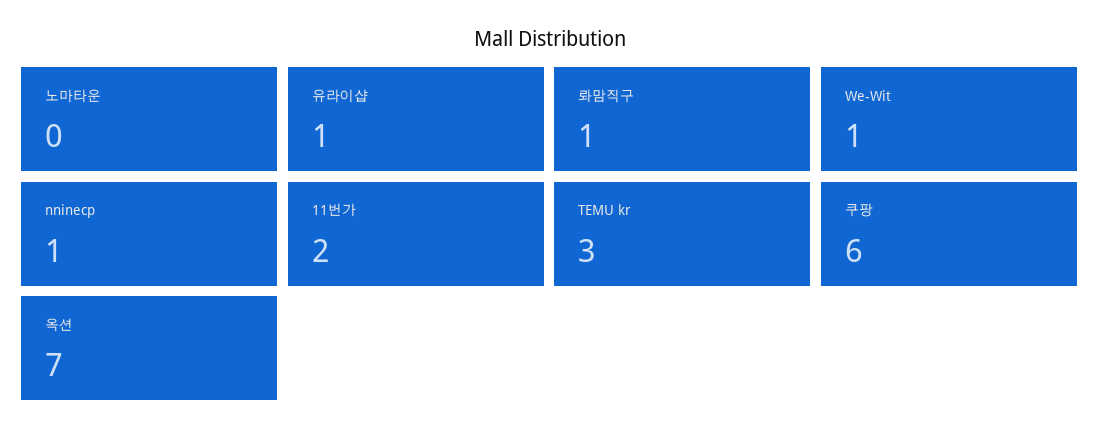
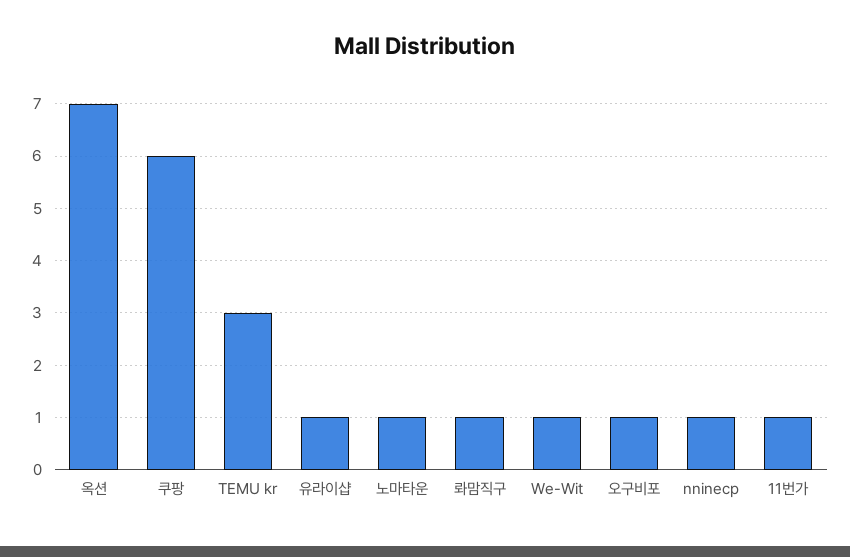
  {
-   "노마타운": 0,
+   "노마타운": 1,
    "유라이샵": 1,
    "롸맘직구": 1,
    "We-Wit": 1,
    "nninecp": 1,
-   "11번가": 2,
+   "11번가": 1,
    "TEMU kr": 3,
    "쿠팡": 6,
-   "옥션": 7
+   "옥션": 7,
+   "오구비포": 1
  }

